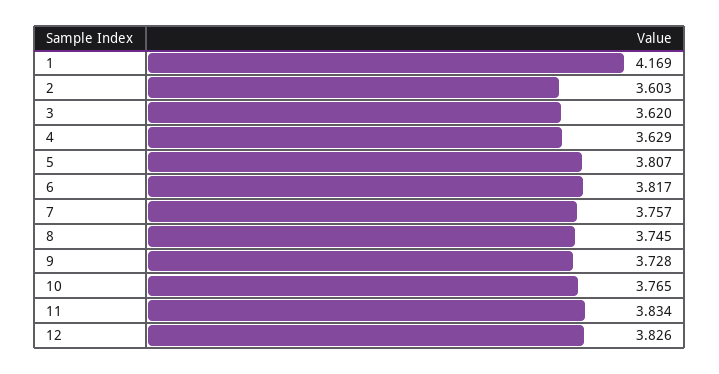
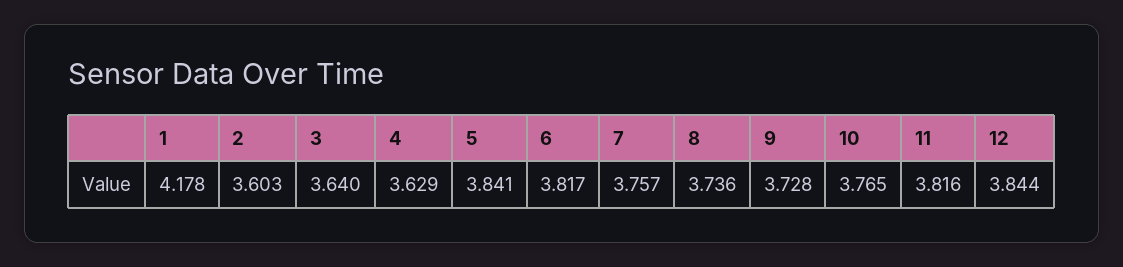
  {
-   "1": 4.169,
+   "1": 4.178,
    "2": 3.603,
-   "3": 3.62,
+   "3": 3.64,
    "4": 3.629,
-   "5": 3.807,
+   "5": 3.841,
    "6": 3.817,
    "7": 3.757,
-   "8": 3.745,
+   "8": 3.736,
    "9": 3.728,
    "10": 3.765,
-   "11": 3.834,
+   "11": 3.816,
-   "12": 3.826
+   "12": 3.844
  }

